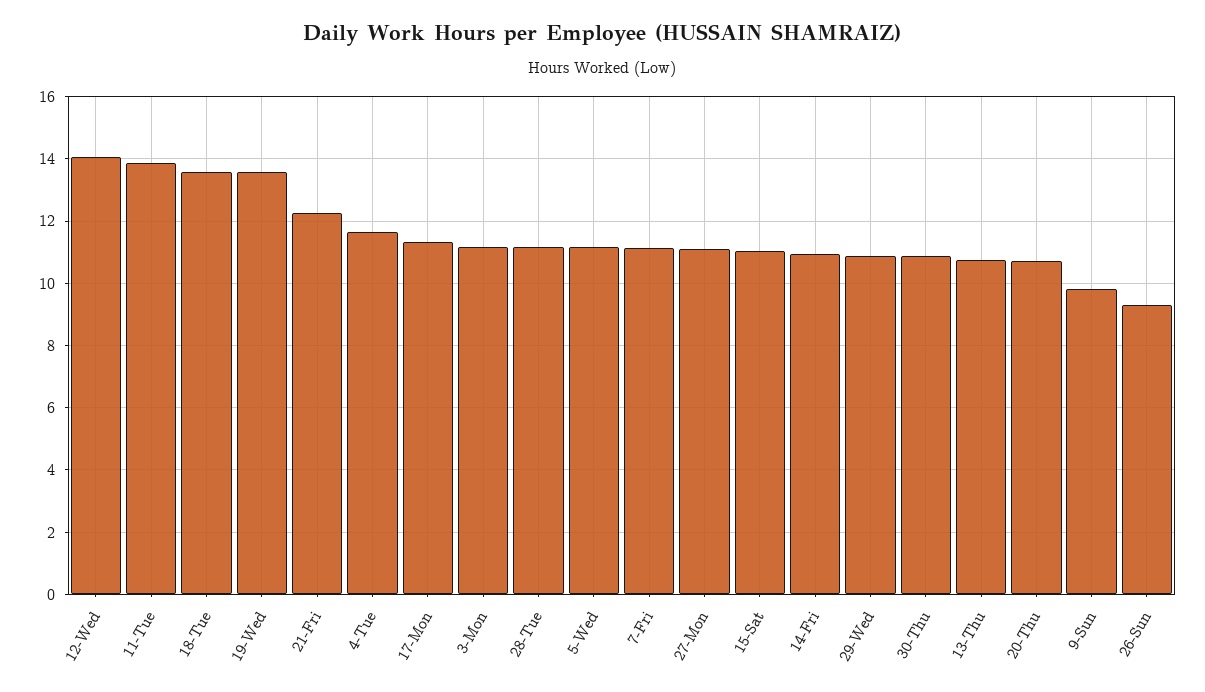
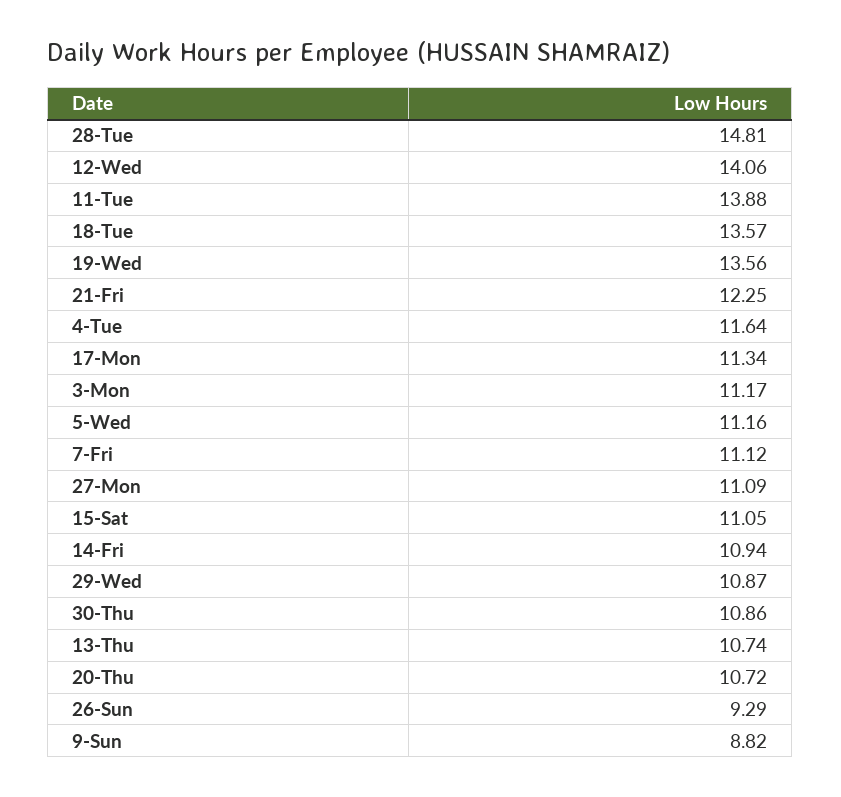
  {
    "12-Wed": 14.06,
    "11-Tue": 13.88,
    "18-Tue": 13.57,
    "19-Wed": 13.56,
    "21-Fri": 12.25,
    "4-Tue": 11.64,
    "17-Mon": 11.34,
    "3-Mon": 11.17,
-   "28-Tue": 11.2,
+   "28-Tue": 14.81,
    "5-Wed": 11.16,
    "7-Fri": 11.12,
    "27-Mon": 11.09,
    "15-Sat": 11.05,
    "14-Fri": 10.94,
    "29-Wed": 10.87,
    "30-Thu": 10.86,
    "13-Thu": 10.74,
    "20-Thu": 10.72,
-   "9-Sun": 9.8,
+   "9-Sun": 8.82,
    "26-Sun": 9.29
  }

